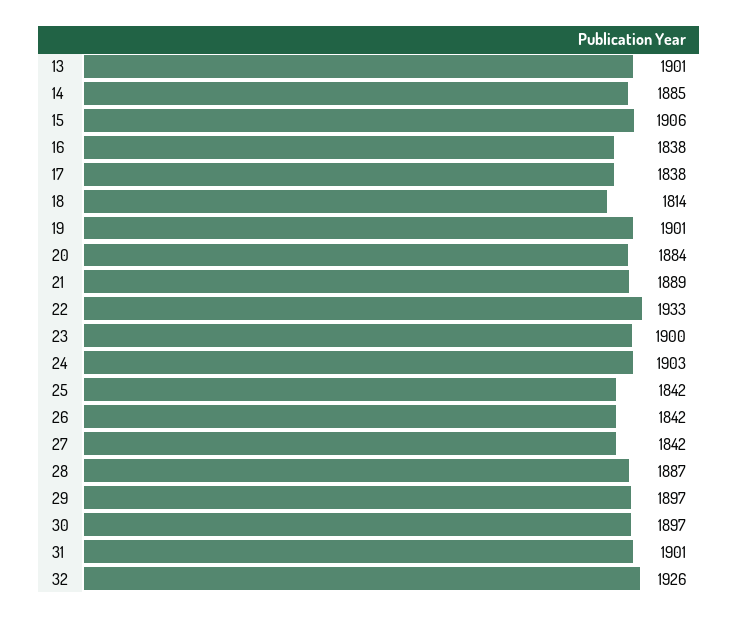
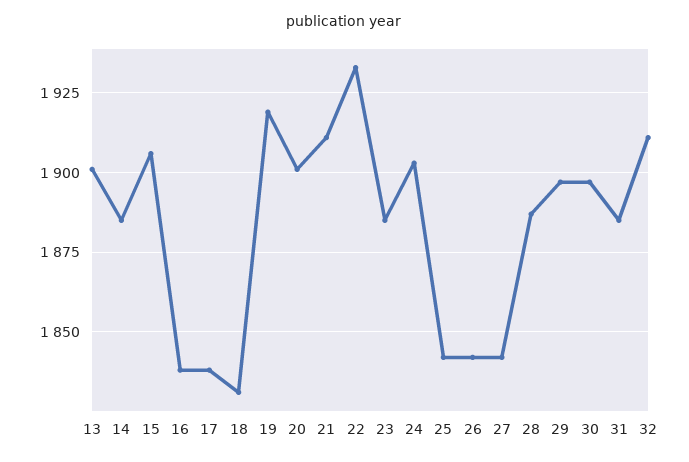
  {
    "13": 1901,
    "14": 1885,
    "15": 1906,
    "16": 1838,
    "17": 1838,
-   "18": 1814,
+   "18": 1830,
-   "19": 1901,
+   "19": 1920,
-   "20": 1884,
+   "20": 1900,
-   "21": 1889,
+   "21": 1910,
    "22": 1933,
-   "23": 1900,
+   "23": 1885,
    "24": 1903,
    "25": 1842,
    "26": 1842,
    "27": 1842,
    "28": 1887,
    "29": 1897,
    "30": 1897,
-   "31": 1901,
+   "31": 1885,
-   "32": 1926
+   "32": 1910
  }

